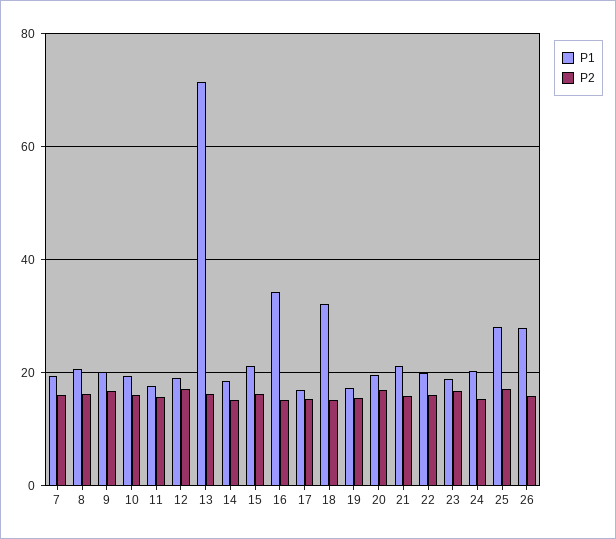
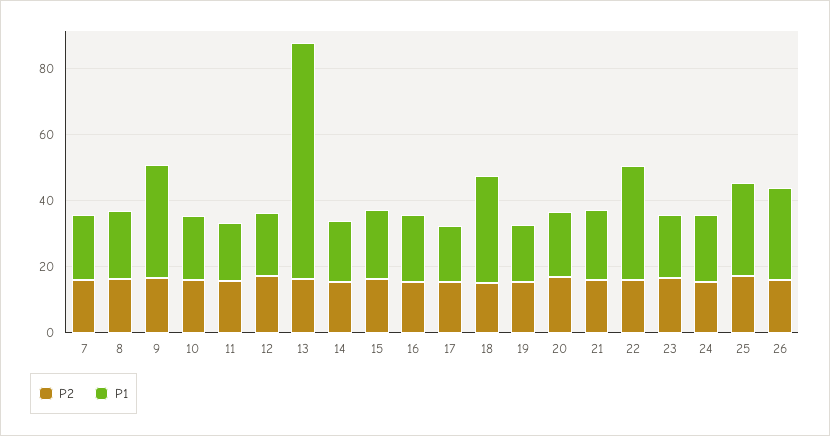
  {
    "P1": {
      "7": 20,
      "8": 20,
-     "9": 20,
+     "9": 35,
      "10": 20,
      "11": 18,
      "12": 20,
      "13": 72,
      "14": 18,
      "15": 22,
-     "16": 34,
+     "16": 20,
      "17": 16,
      "18": 32,
      "19": 18,
      "20": 20,
      "21": 22,
-     "22": 20,
+     "22": 35,
      "23": 18,
      "24": 20,
      "25": 28,
      "26": 28
    },
    "P2": {
      "7": 16,
      "8": 16,
      "9": 16,
      "10": 16,
      "11": 16,
      "12": 18,
      "13": 16,
      "14": 16,
      "15": 16,
      "16": 16,
      "17": 16,
      "18": 16,
      "19": 16,
      "20": 18,
      "21": 16,
      "22": 16,
      "23": 16,
      "24": 16,
      "25": 18,
      "26": 16
    }
  }

